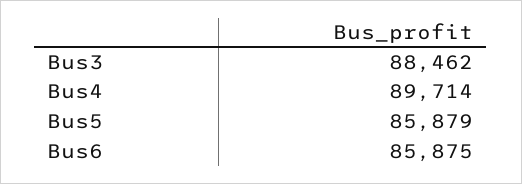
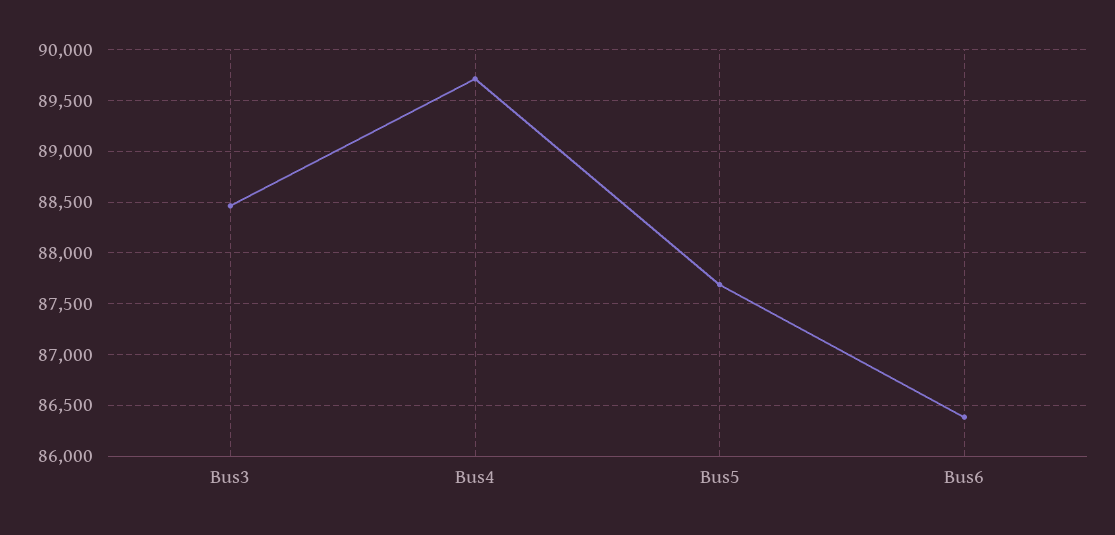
  {
    "Bus3": 88462,
    "Bus4": 89714,
-   "Bus5": 85879,
+   "Bus5": 87700,
-   "Bus6": 85875
+   "Bus6": 86400
  }

